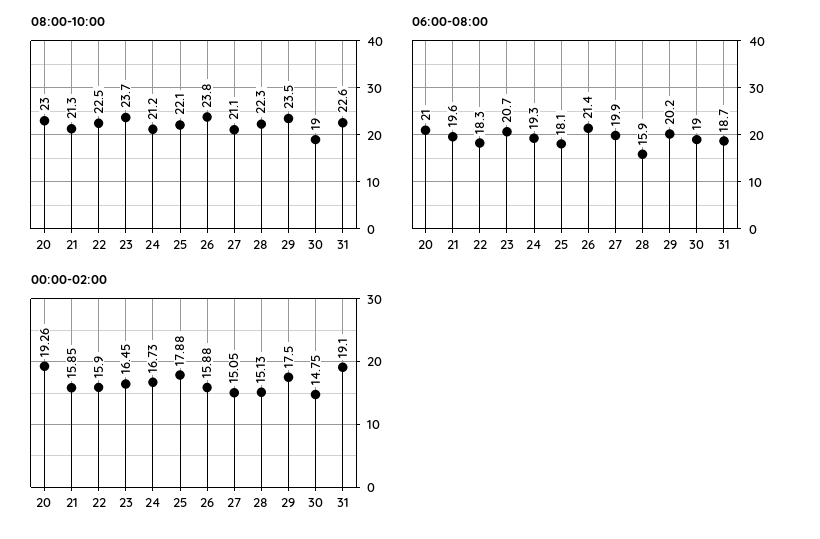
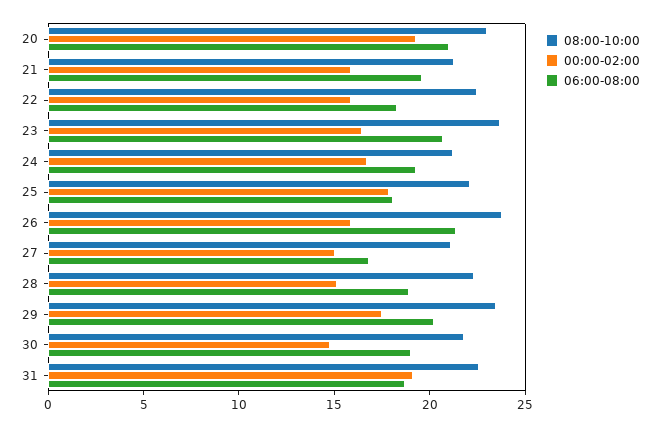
  {
    "08:00-10:00": {
      "20": 23,
      "21": 21.3,
      "22": 22.5,
      "23": 23.7,
      "24": 21.2,
      "25": 22.1,
      "26": 23.8,
      "27": 21.1,
      "28": 22.3,
      "29": 23.5,
-     "30": 19,
+     "30": 22,
      "31": 22.6
    },
    "06:00-08:00": {
      "20": 21,
      "21": 19.6,
      "22": 18.3,
      "23": 20.7,
      "24": 19.3,
      "25": 18.1,
      "26": 21.4,
-     "27": 19.9,
+     "27": 17,
-     "28": 15.9,
+     "28": 19,
      "29": 20.2,
      "30": 19,
      "31": 18.7
    },
    "00:00-02:00": {
      "20": 19.26,
      "21": 15.85,
      "22": 15.9,
      "23": 16.45,
      "24": 16.73,
      "25": 17.88,
      "26": 15.88,
      "27": 15.05,
      "28": 15.13,
      "29": 17.5,
      "30": 14.75,
      "31": 19.1
    }
  }

